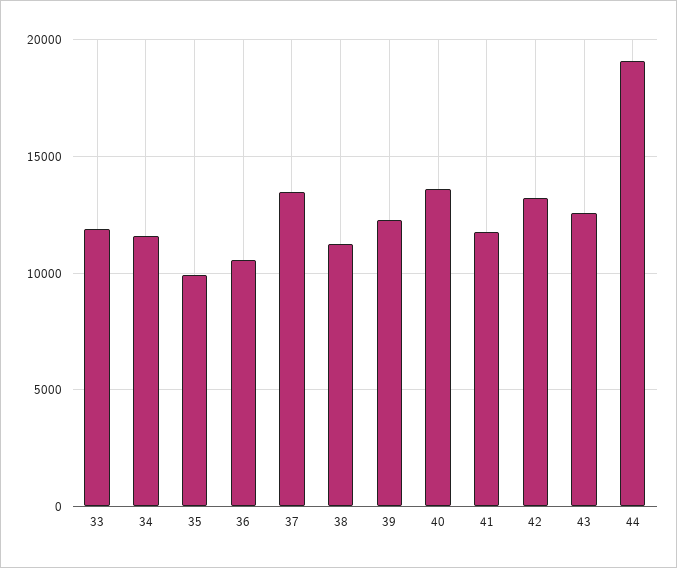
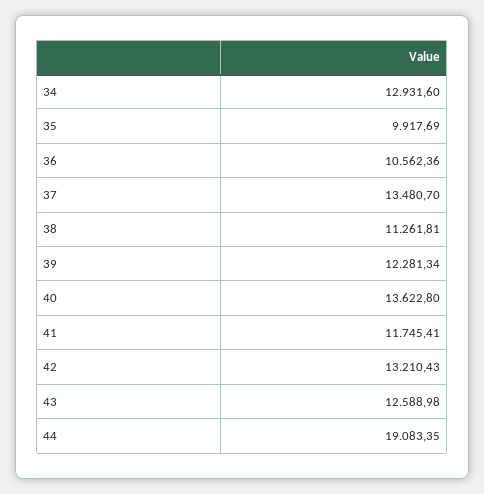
  {
-   "33": 12000,
-   "34": 11500,
+   "34": 12931.6,
    "35": 9917.69,
    "36": 10562.36,
    "37": 13480.7,
    "38": 11261.81,
    "39": 12281.34,
    "40": 13622.8,
    "41": 11745.41,
    "42": 13210.43,
    "43": 12588.98,
    "44": 19083.35
  }

